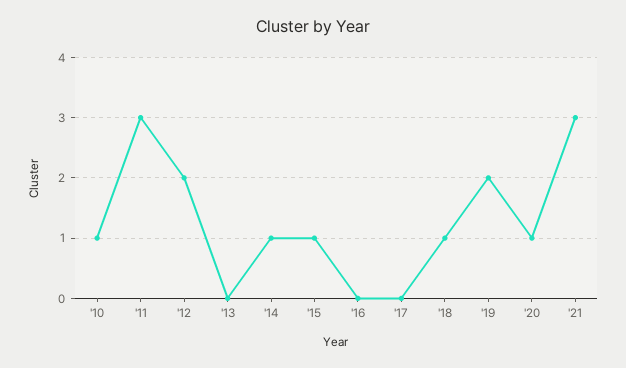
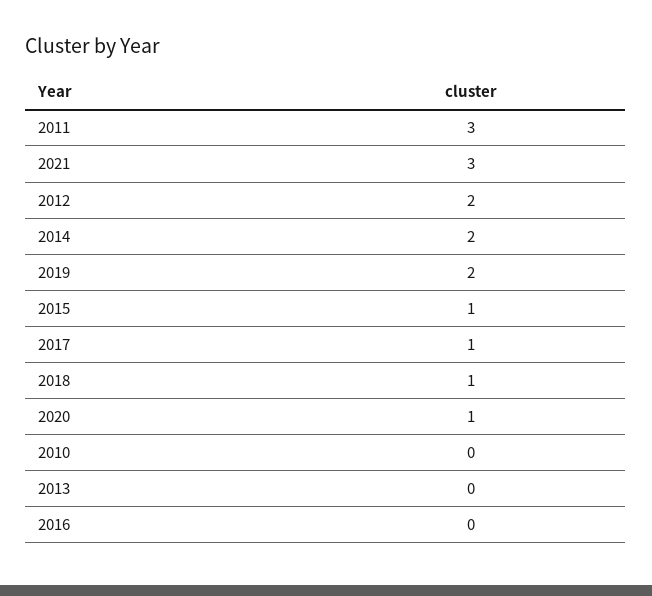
  {
-   "'10": 1,
+   "'10": 0,
    "'11": 3,
    "'12": 2,
    "'13": 0,
-   "'14": 1,
+   "'14": 2,
    "'15": 1,
    "'16": 0,
-   "'17": 0,
+   "'17": 1,
    "'18": 1,
    "'19": 2,
    "'20": 1,
    "'21": 3
  }

